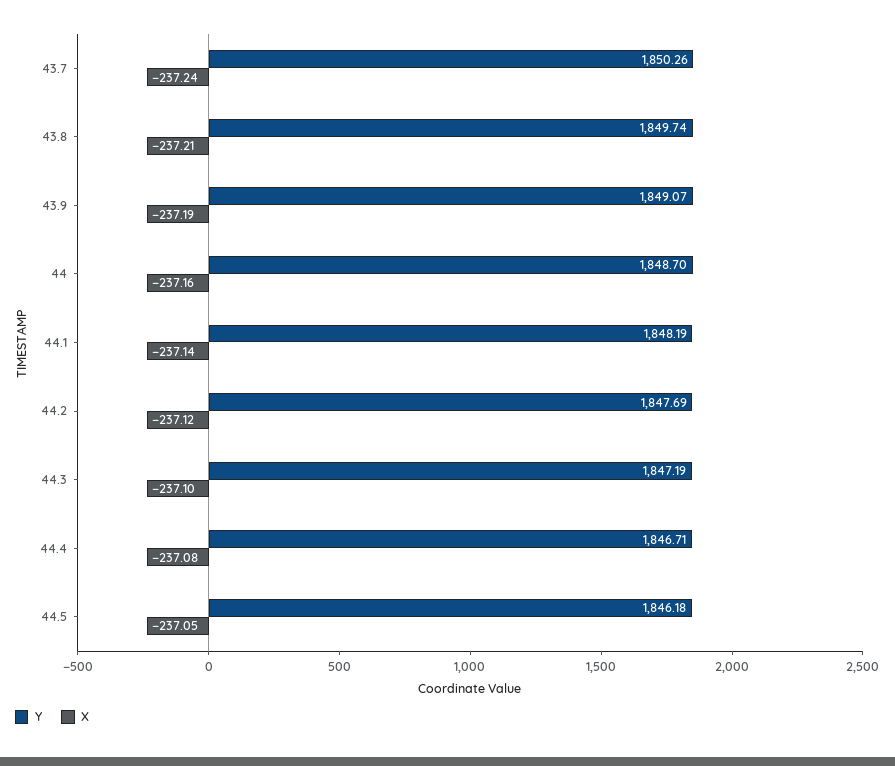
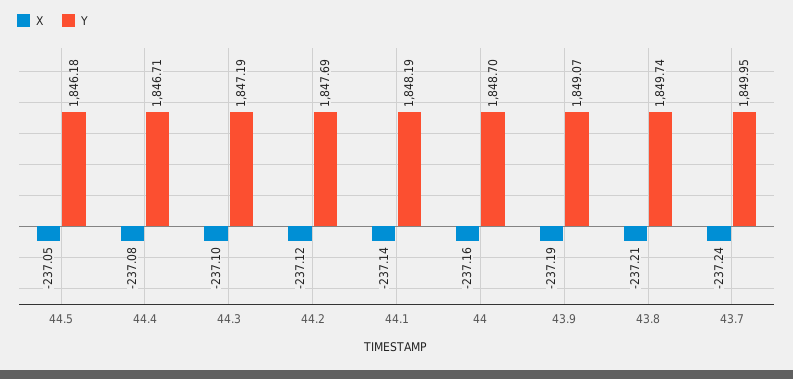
  {
    "Y": {
-     "43.7": 1850.26,
+     "43.7": 1849.95,
      "43.8": 1849.74,
      "43.9": 1849.07,
      "44": 1848.7,
      "44.1": 1848.19,
      "44.2": 1847.69,
      "44.3": 1847.19,
      "44.4": 1846.71,
      "44.5": 1846.18
    },
    "X": {
      "43.7": -237.24,
      "43.8": -237.21,
      "43.9": -237.19,
      "44": -237.16,
      "44.1": -237.14,
      "44.2": -237.12,
      "44.3": -237.1,
      "44.4": -237.08,
      "44.5": -237.05
    }
  }

